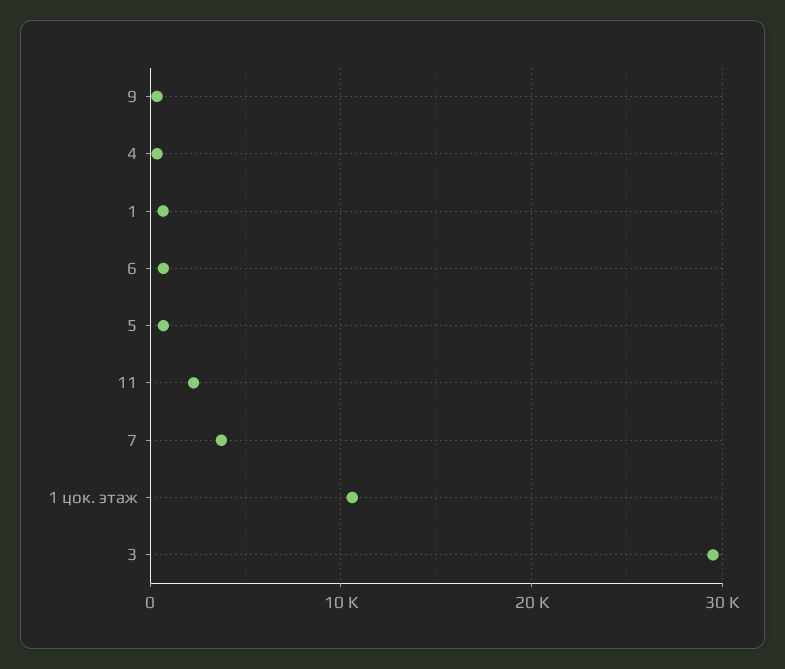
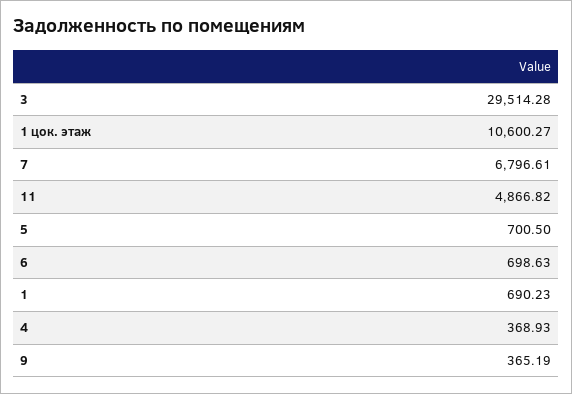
  {
    "9": 365.19,
    "4": 368.93,
    "1": 690.23,
    "6": 698.63,
    "5": 700.5,
-   "11": 2000,
+   "11": 4866.82,
-   "7": 4000,
+   "7": 6796.61,
    "1 цок. этаж": 10600.27,
    "3": 29514.28
  }

